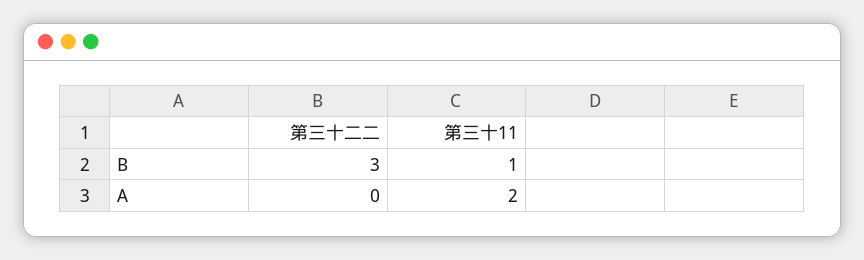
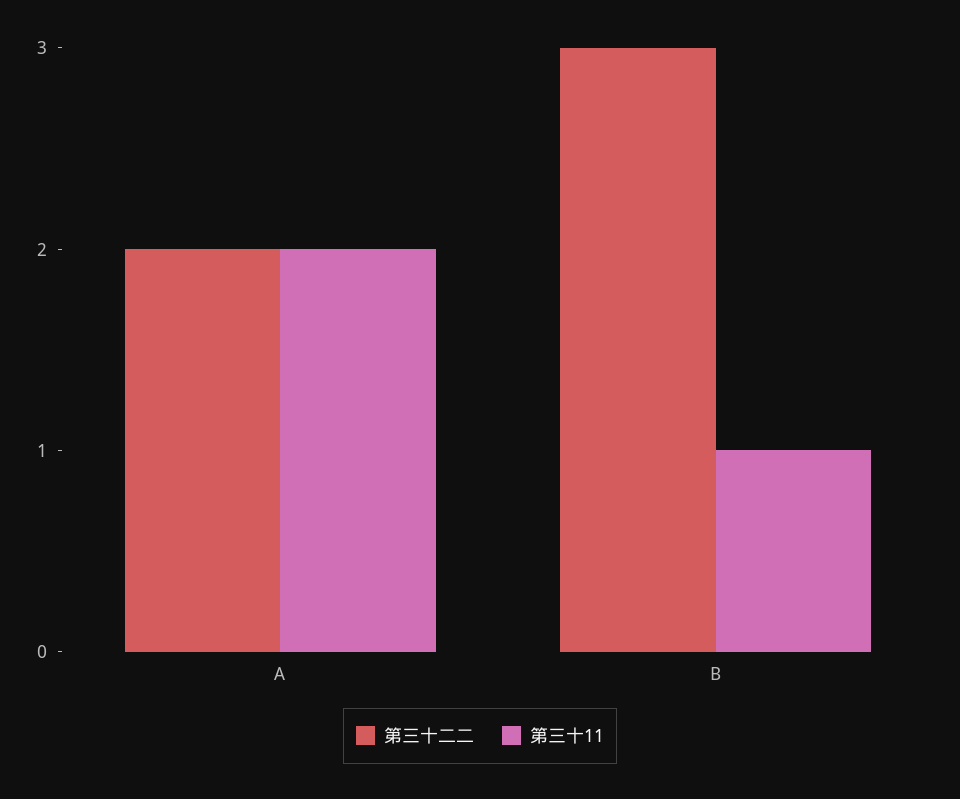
  {
    "第三十二二": {
      "B": 3,
-     "A": 0
+     "A": 2
    },
    "第三十11": {
      "B": 1,
      "A": 2
    }
  }

